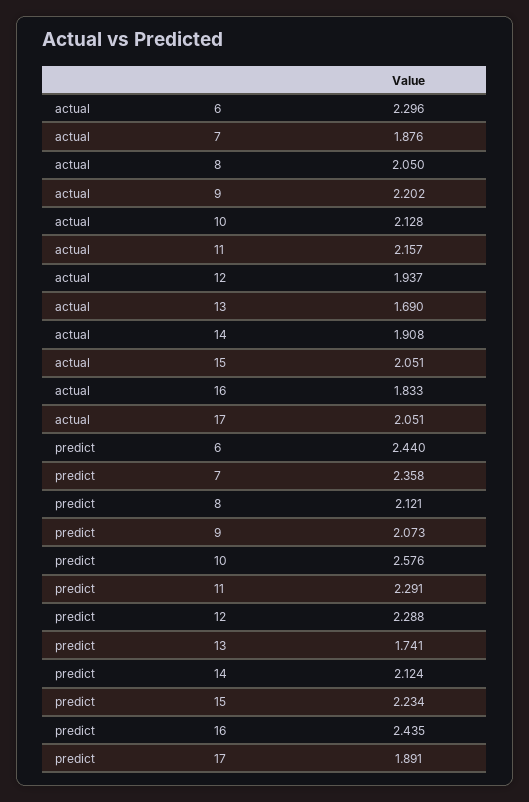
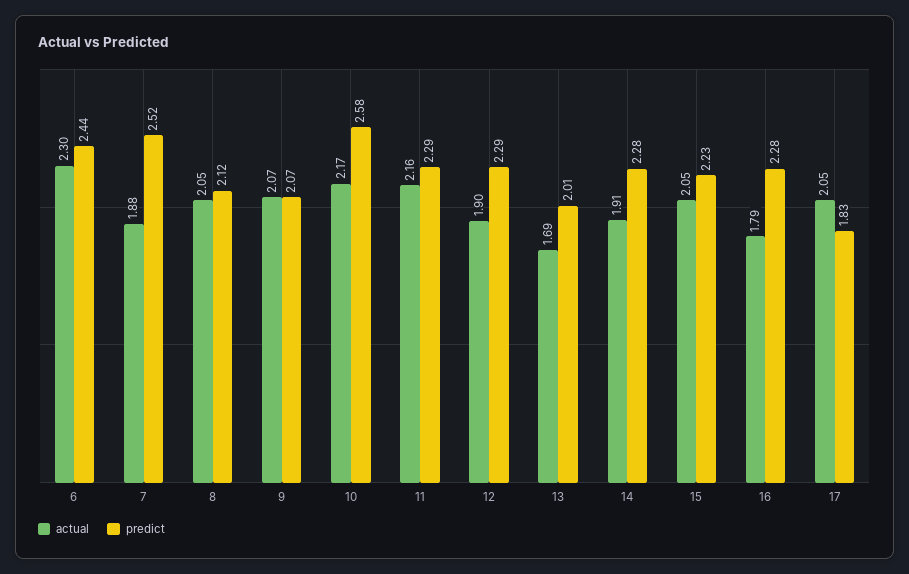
  {
    "actual": {
      "6": 2.296,
      "7": 1.876,
      "8": 2.05,
-     "9": 2.202,
+     "9": 2.07,
-     "10": 2.128,
+     "10": 2.17,
      "11": 2.157,
-     "12": 1.937,
+     "12": 1.9,
      "13": 1.69,
      "14": 1.908,
      "15": 2.051,
-     "16": 1.833,
+     "16": 1.79,
      "17": 2.051
    },
    "predict": {
      "6": 2.44,
-     "7": 2.358,
+     "7": 2.52,
      "8": 2.121,
      "9": 2.073,
      "10": 2.576,
      "11": 2.291,
      "12": 2.288,
-     "13": 1.741,
+     "13": 2.01,
-     "14": 2.124,
+     "14": 2.28,
      "15": 2.234,
-     "16": 2.435,
+     "16": 2.28,
-     "17": 1.891
+     "17": 1.83
    }
  }

